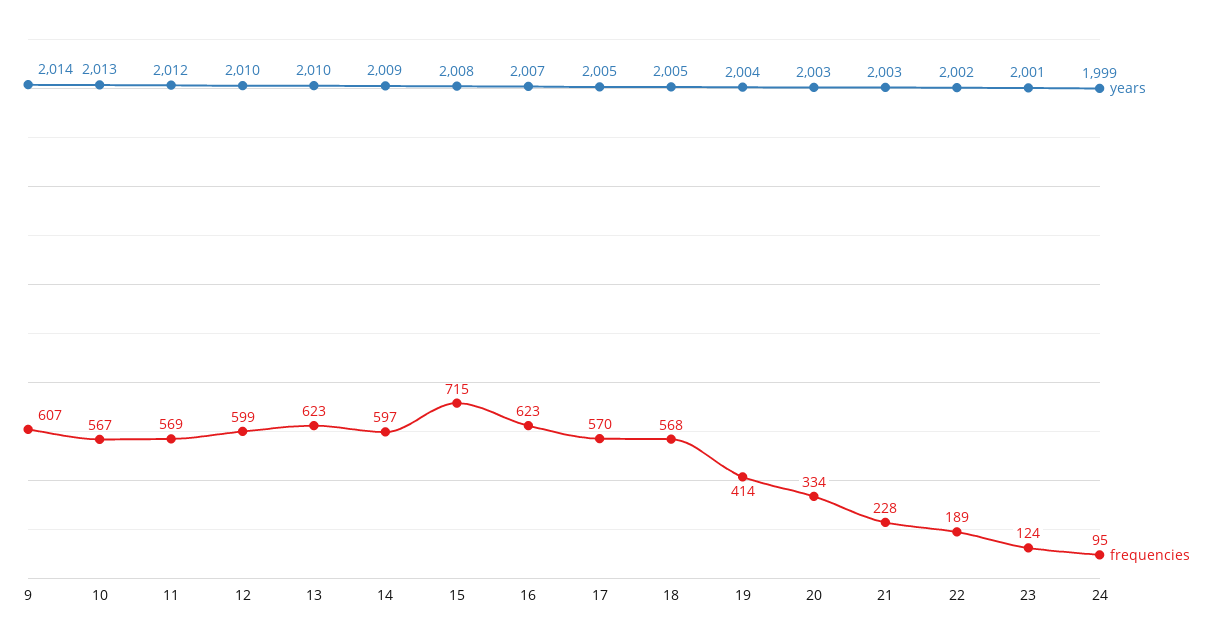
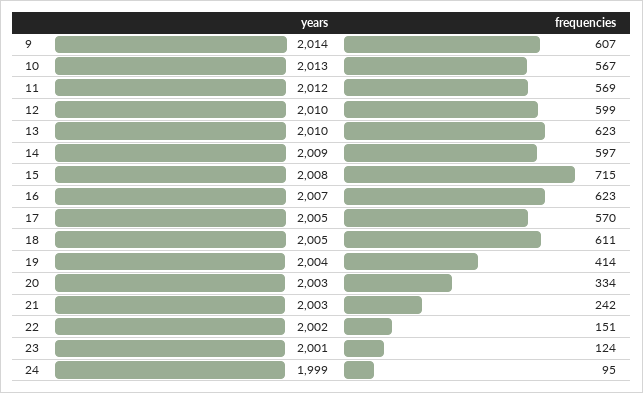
  {
    "years": {
      "9": 2014,
      "10": 2013,
      "11": 2012,
      "12": 2010,
      "13": 2010,
      "14": 2009,
      "15": 2008,
      "16": 2007,
      "17": 2005,
      "18": 2005,
      "19": 2004,
      "20": 2003,
      "21": 2003,
      "22": 2002,
      "23": 2001,
      "24": 1999
    },
    "frequencies": {
      "9": 607,
      "10": 567,
      "11": 569,
      "12": 599,
      "13": 623,
      "14": 597,
      "15": 715,
      "16": 623,
      "17": 570,
-     "18": 568,
+     "18": 611,
      "19": 414,
      "20": 334,
-     "21": 228,
+     "21": 242,
-     "22": 189,
+     "22": 151,
      "23": 124,
      "24": 95
    }
  }

